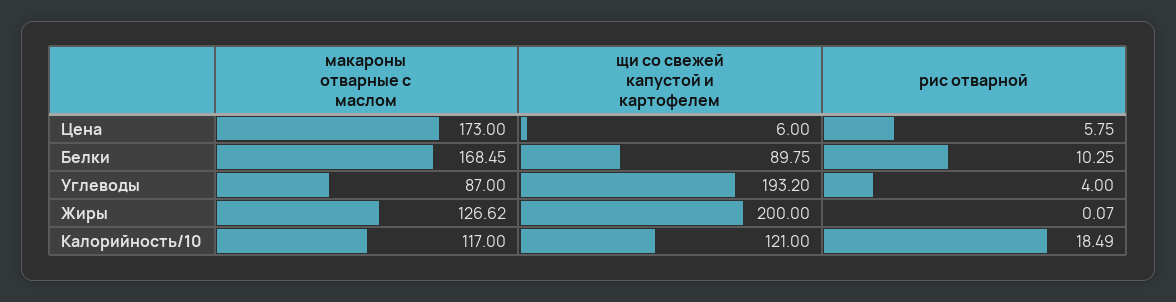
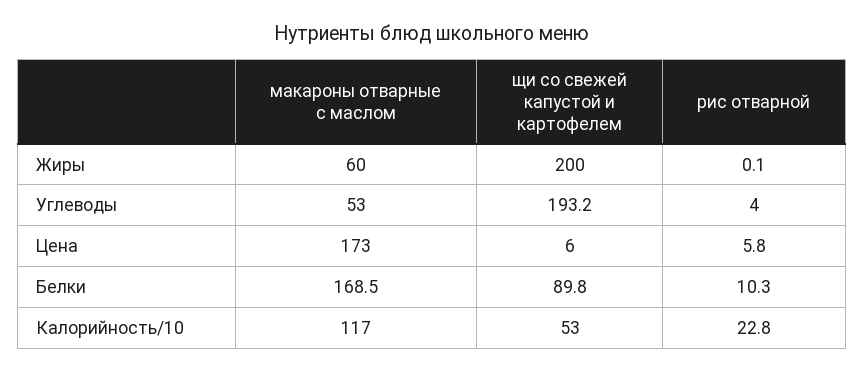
  {
    "макароны отварные с маслом": {
      "Цена": 173,
      "Белки": 168.45,
-     "Углеводы": 87,
+     "Углеводы": 53,
-     "Жиры": 126.62,
+     "Жиры": 60,
      "Калорийность/10": 117
    },
    "щи со свежей капустой и картофелем": {
      "Цена": 6,
      "Белки": 89.75,
      "Углеводы": 193.2,
      "Жиры": 200,
-     "Калорийность/10": 121
+     "Калорийность/10": 53
    },
    "рис отварной": {
      "Цена": 5.75,
      "Белки": 10.25,
      "Углеводы": 4,
      "Жиры": 0.07,
-     "Калорийность/10": 18.49
+     "Калорийность/10": 22.8
    }
  }

